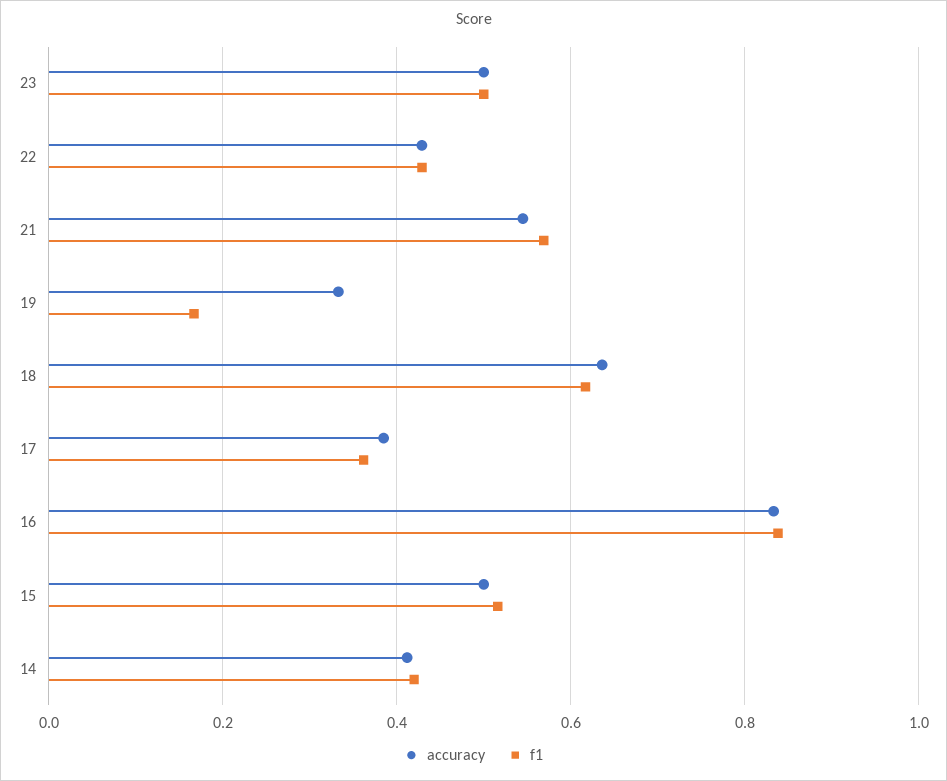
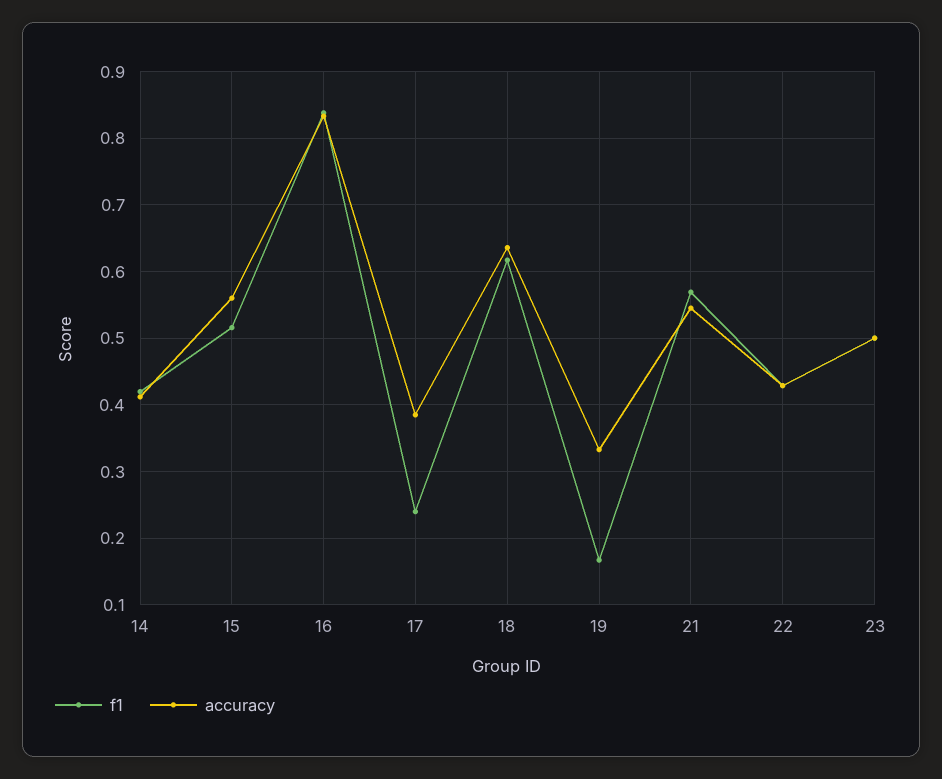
  {
    "accuracy": {
      "23": 0.5,
      "22": 0.43,
      "21": 0.55,
      "19": 0.33,
      "18": 0.64,
      "17": 0.39,
      "16": 0.83,
-     "15": 0.5,
+     "15": 0.56,
      "14": 0.41
    },
    "f1": {
      "23": 0.5,
      "22": 0.43,
      "21": 0.57,
      "19": 0.17,
      "18": 0.62,
-     "17": 0.36,
+     "17": 0.24,
      "16": 0.84,
      "15": 0.52,
      "14": 0.42
    }
  }

